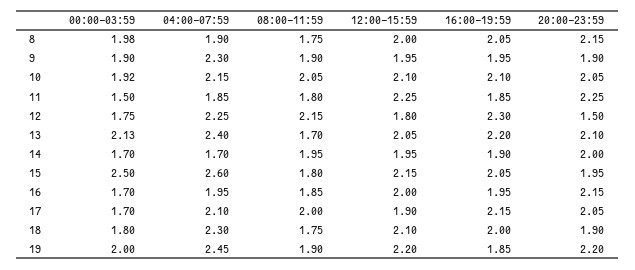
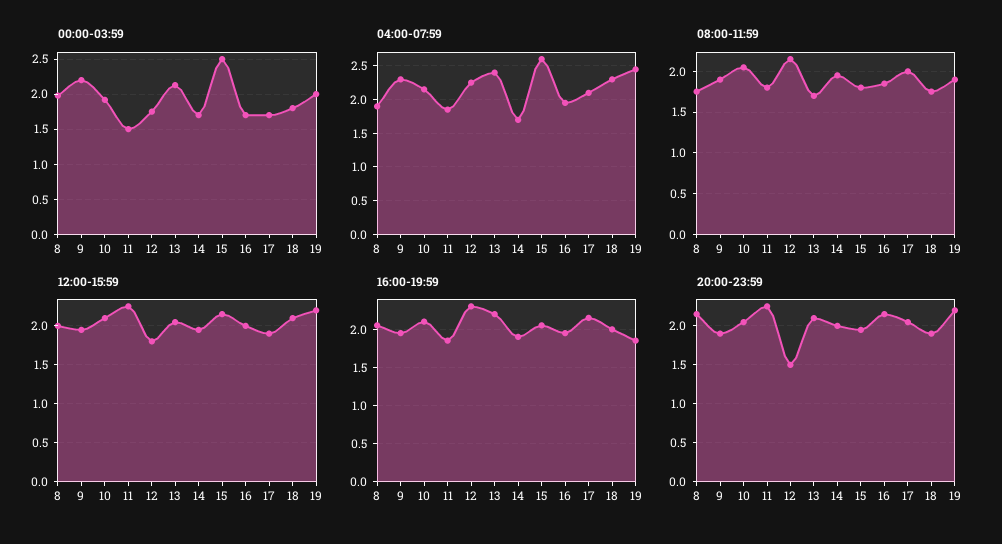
  {
    "00:00-03:59": {
      "8": 1.98,
-     "9": 1.9,
+     "9": 2.2,
      "10": 1.92,
      "11": 1.5,
      "12": 1.75,
      "13": 2.13,
      "14": 1.7,
      "15": 2.5,
      "16": 1.7,
      "17": 1.7,
      "18": 1.8,
      "19": 2
    },
    "04:00-07:59": {
      "8": 1.9,
      "9": 2.3,
      "10": 2.15,
      "11": 1.85,
      "12": 2.25,
      "13": 2.4,
      "14": 1.7,
      "15": 2.6,
      "16": 1.95,
      "17": 2.1,
      "18": 2.3,
      "19": 2.45
    },
    "08:00-11:59": {
      "8": 1.75,
      "9": 1.9,
      "10": 2.05,
      "11": 1.8,
      "12": 2.15,
      "13": 1.7,
      "14": 1.95,
      "15": 1.8,
      "16": 1.85,
      "17": 2,
      "18": 1.75,
      "19": 1.9
    },
    "12:00-15:59": {
      "8": 2,
      "9": 1.95,
      "10": 2.1,
      "11": 2.25,
      "12": 1.8,
      "13": 2.05,
      "14": 1.95,
      "15": 2.15,
      "16": 2,
      "17": 1.9,
      "18": 2.1,
      "19": 2.2
    },
    "16:00-19:59": {
      "8": 2.05,
      "9": 1.95,
      "10": 2.1,
      "11": 1.85,
      "12": 2.3,
      "13": 2.2,
      "14": 1.9,
      "15": 2.05,
      "16": 1.95,
      "17": 2.15,
      "18": 2,
      "19": 1.85
    },
    "20:00-23:59": {
      "8": 2.15,
      "9": 1.9,
      "10": 2.05,
      "11": 2.25,
      "12": 1.5,
      "13": 2.1,
      "14": 2,
      "15": 1.95,
      "16": 2.15,
      "17": 2.05,
      "18": 1.9,
      "19": 2.2
    }
  }

